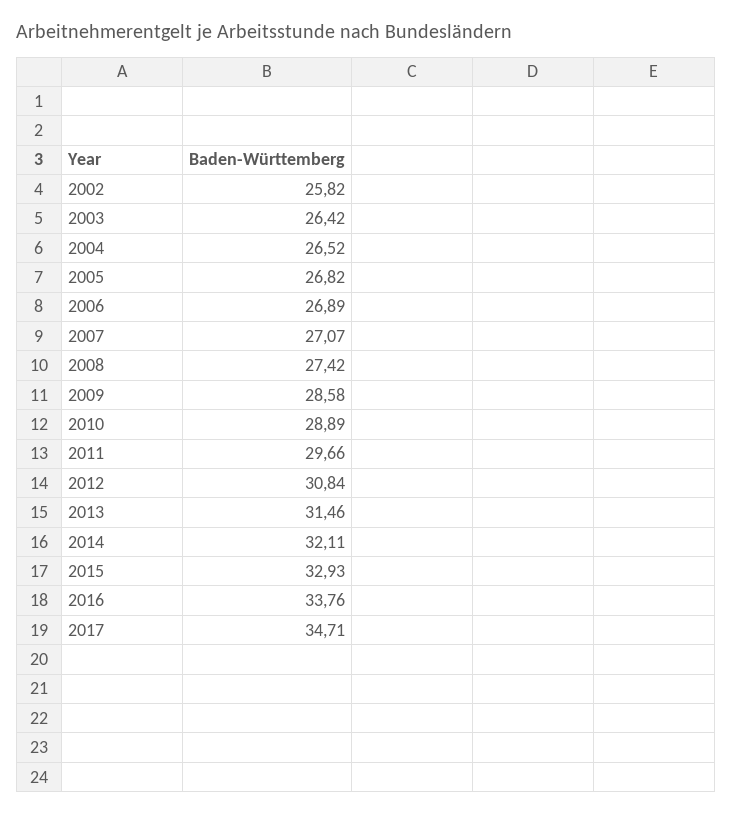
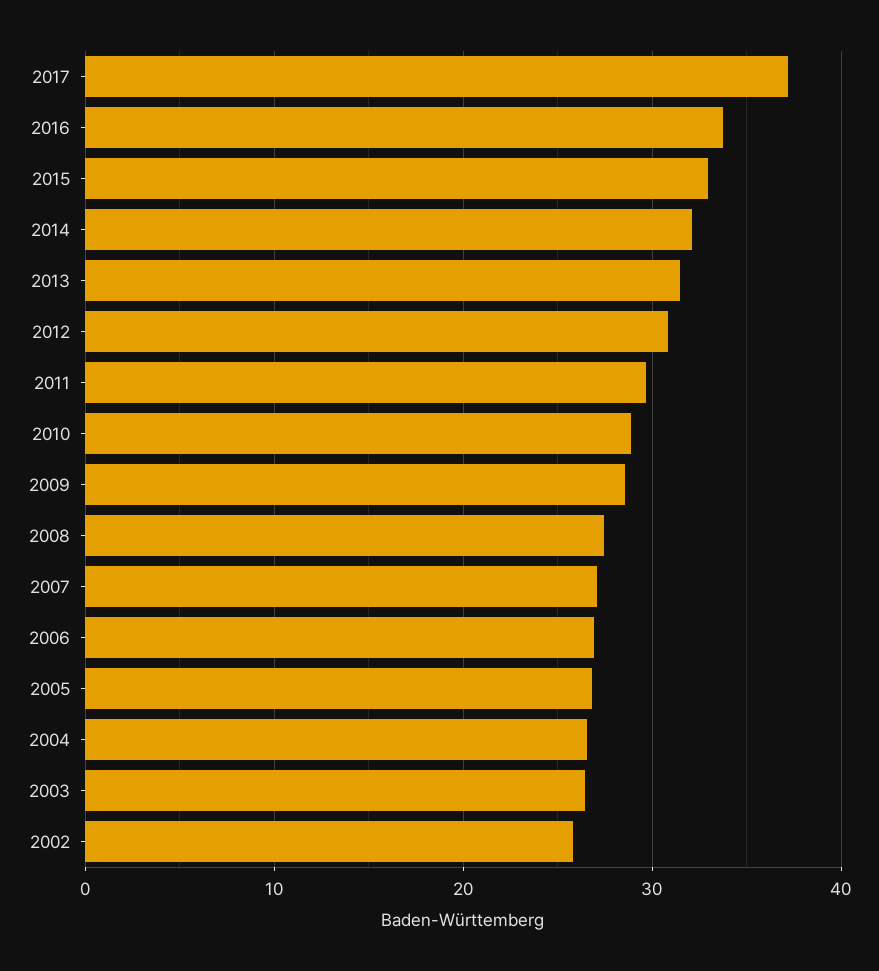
  {
    "2002": 25.82,
    "2003": 26.42,
    "2004": 26.52,
    "2005": 26.82,
    "2006": 26.89,
    "2007": 27.07,
    "2008": 27.42,
    "2009": 28.58,
    "2010": 28.89,
    "2011": 29.66,
    "2012": 30.84,
    "2013": 31.46,
    "2014": 32.11,
    "2015": 32.93,
    "2016": 33.76,
-   "2017": 34.71
+   "2017": 37
  }

